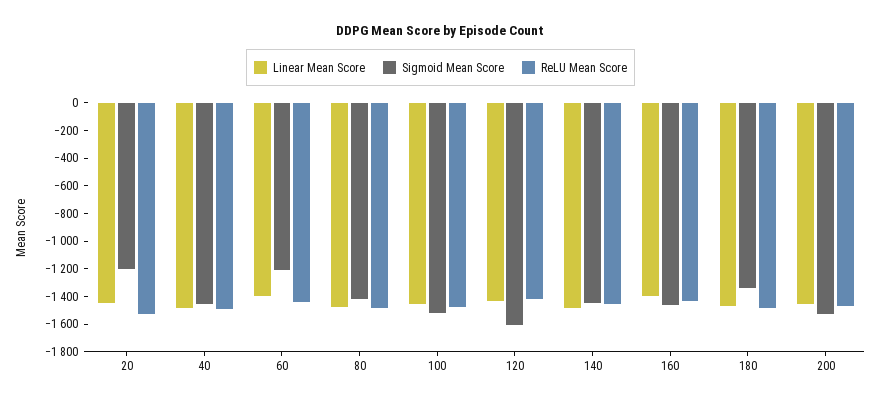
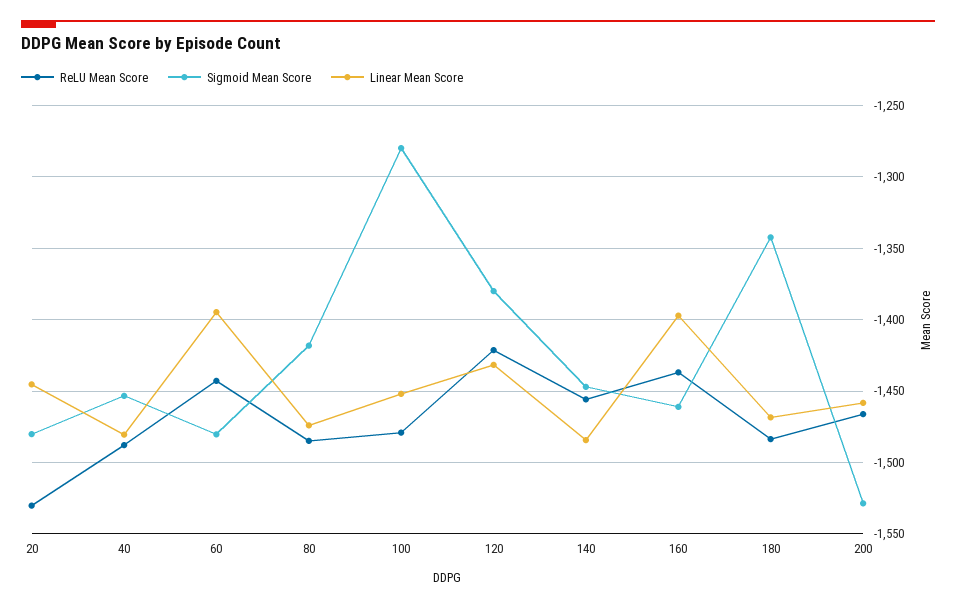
  {
    "Linear Mean Score": {
      "20": -1445,
      "40": -1480,
      "60": -1395,
      "80": -1475,
      "100": -1450,
      "120": -1430,
      "140": -1485,
      "160": -1395,
      "180": -1470,
      "200": -1460
    },
    "Sigmoid Mean Score": {
-     "20": -1200,
+     "20": -1480,
      "40": -1455,
-     "60": -1200,
+     "60": -1480,
      "80": -1420,
-     "100": -1500,
+     "100": -1280,
-     "120": -1600,
+     "120": -1380,
      "140": -1445,
      "160": -1460,
      "180": -1345,
      "200": -1530
    },
    "ReLU Mean Score": {
      "20": -1530,
      "40": -1490,
      "60": -1445,
      "80": -1485,
      "100": -1480,
      "120": -1420,
      "140": -1455,
      "160": -1435,
      "180": -1485,
      "200": -1465
    }
  }

